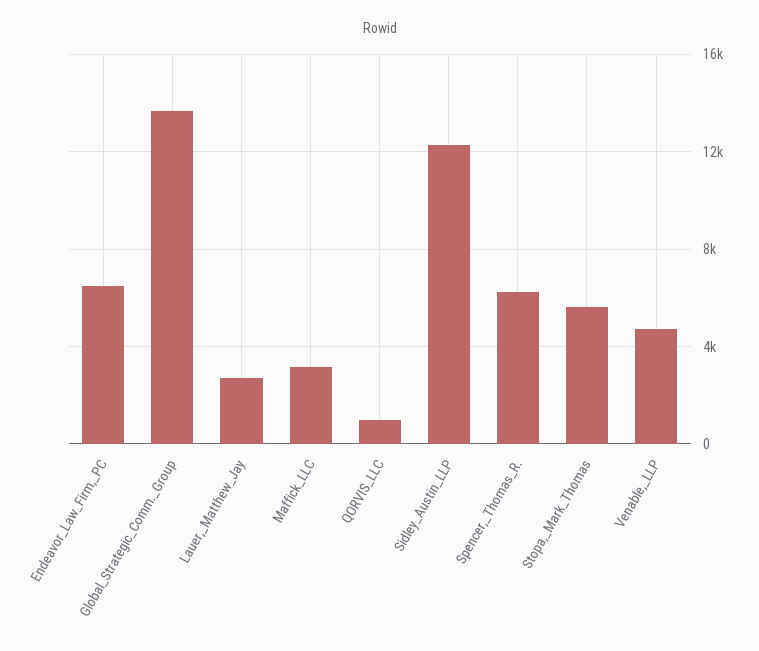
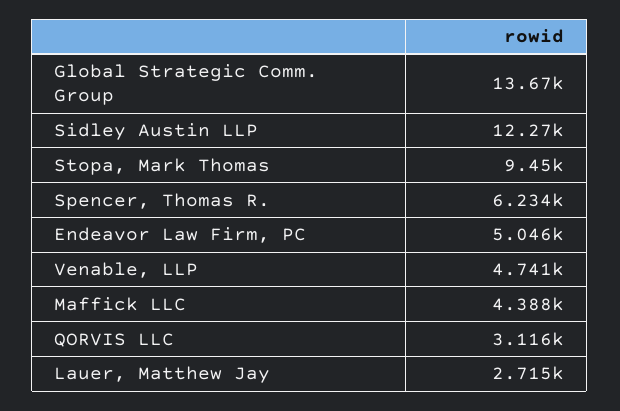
  {
-   "Endeavor_Law_Firm,_PC": 6500,
+   "Endeavor_Law_Firm,_PC": 5046,
    "Global_Strategic_Comm._Group": 13670,
    "Lauer,_Matthew_Jay": 2715,
-   "Maffick_LLC": 3000,
+   "Maffick_LLC": 4388,
-   "QORVIS_LLC": 1000,
+   "QORVIS_LLC": 3116,
    "Sidley_Austin_LLP": 12270,
    "Spencer,_Thomas_R.": 6234,
-   "Stopa,_Mark_Thomas": 5500,
+   "Stopa,_Mark_Thomas": 9450,
    "Venable,_LLP": 4741
  }

